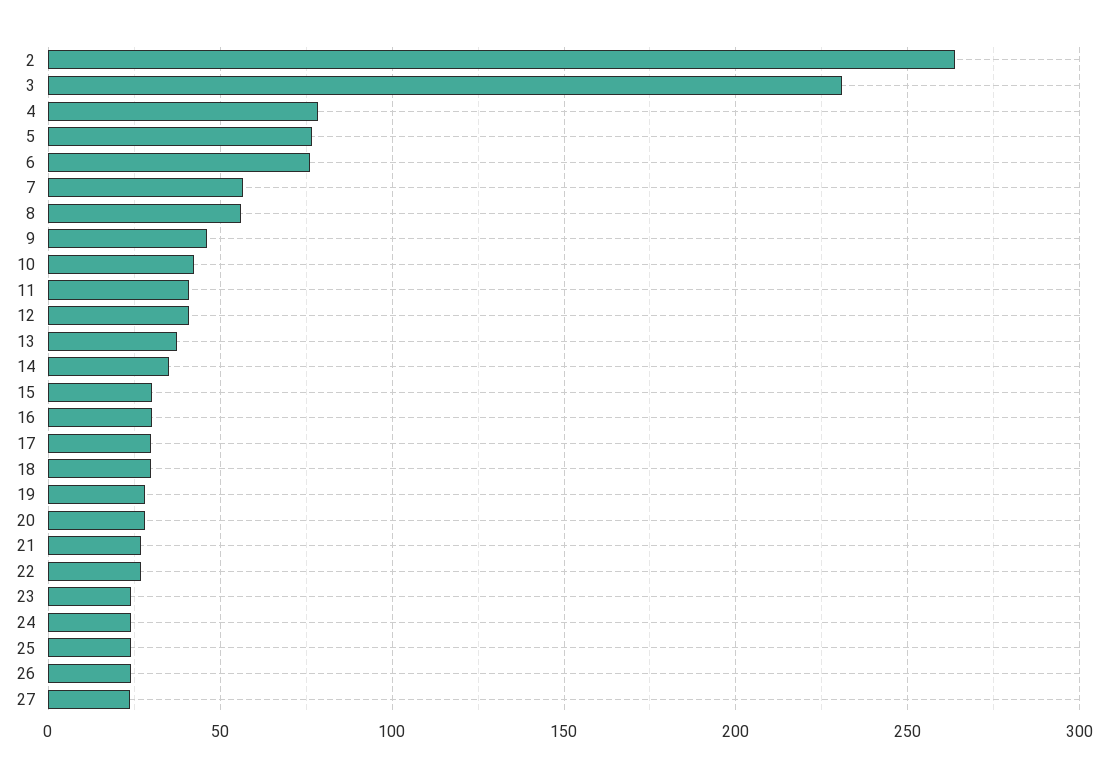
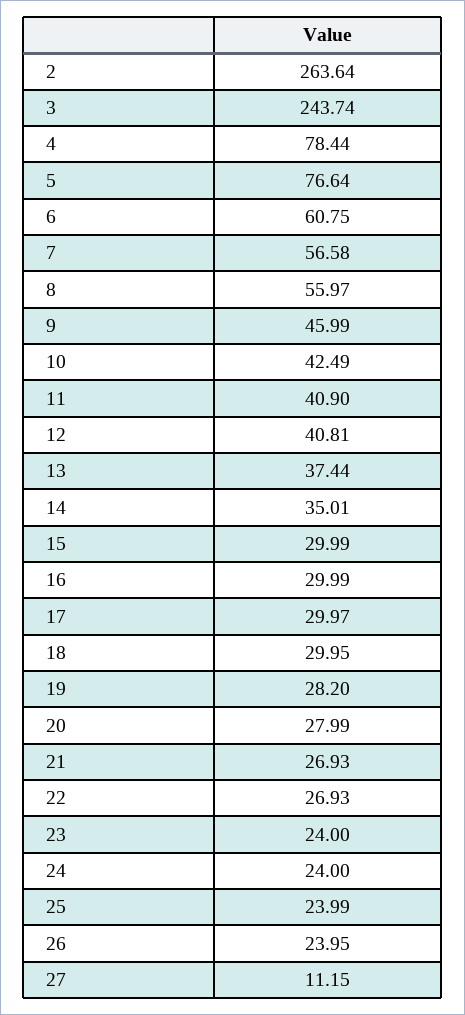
  {
    "2": 263.64,
-   "3": 230,
+   "3": 243.74,
    "4": 78.44,
    "5": 76.64,
-   "6": 75,
+   "6": 60.75,
    "7": 56.58,
    "8": 55.97,
    "9": 45.99,
    "10": 42.49,
    "11": 40.9,
    "12": 40.81,
    "13": 37.44,
    "14": 35.01,
    "15": 29.99,
    "16": 29.99,
    "17": 29.97,
    "18": 29.95,
    "19": 28.2,
    "20": 27.99,
    "21": 26.93,
    "22": 26.93,
    "23": 24,
    "24": 24,
    "25": 23.99,
    "26": 23.95,
-   "27": 25
+   "27": 11.15
  }

